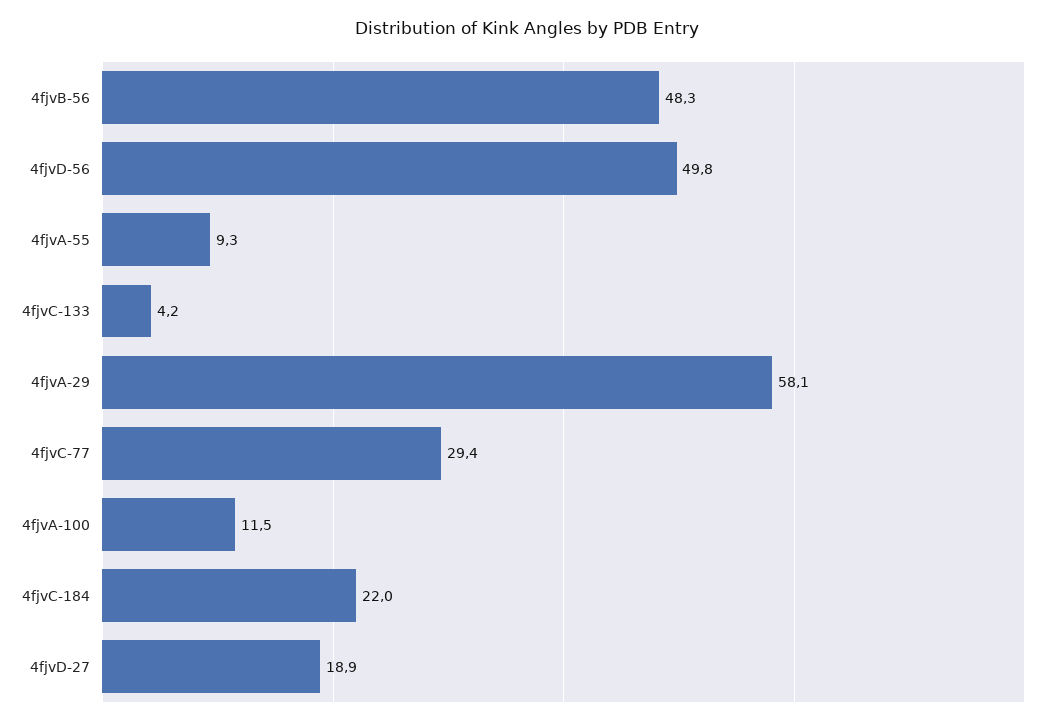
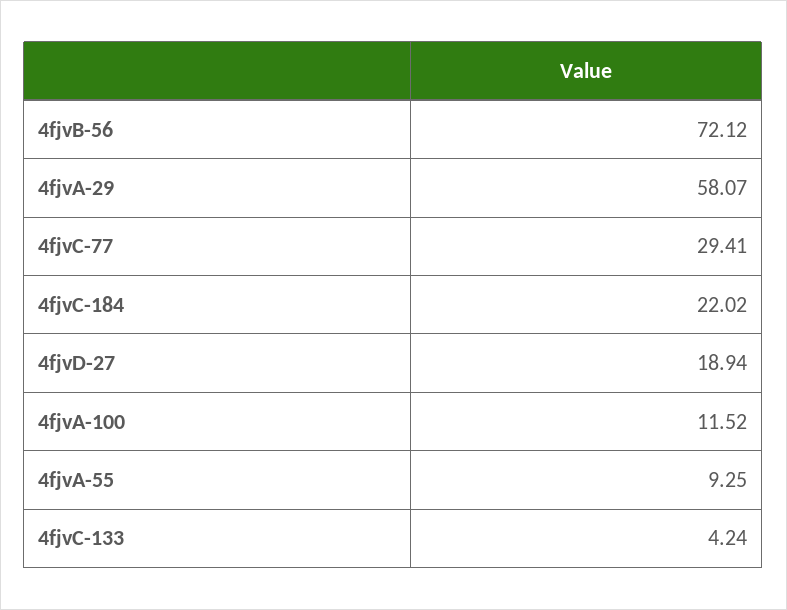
  {
-   "4fjvB-56": 48.3,
+   "4fjvB-56": 72.12,
-   "4fjvD-56": 49.8,
    "4fjvA-55": 9.25,
    "4fjvC-133": 4.24,
    "4fjvA-29": 58.07,
    "4fjvC-77": 29.41,
    "4fjvA-100": 11.52,
    "4fjvC-184": 22.02,
    "4fjvD-27": 18.94
  }

